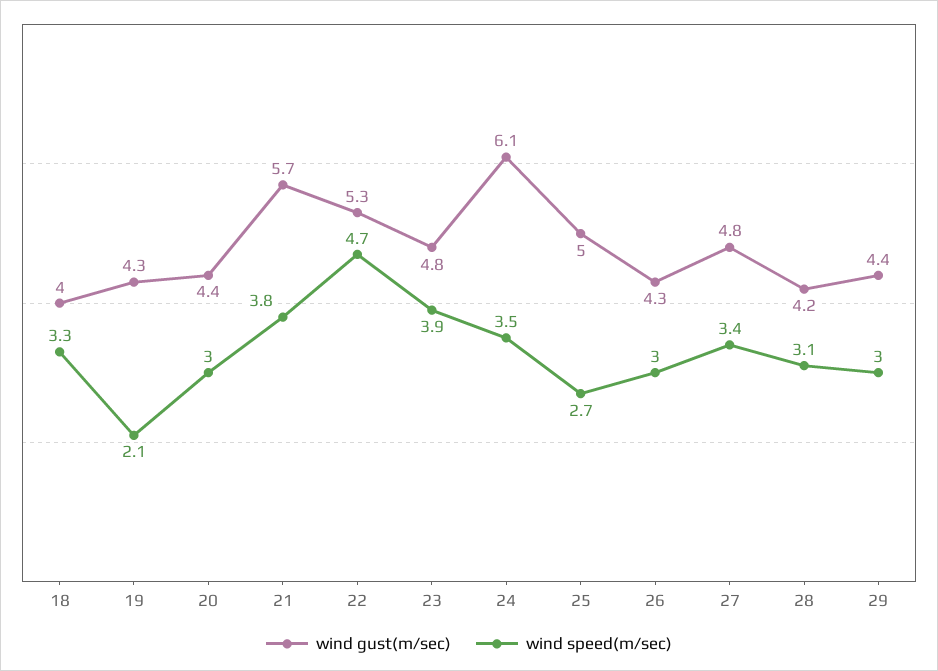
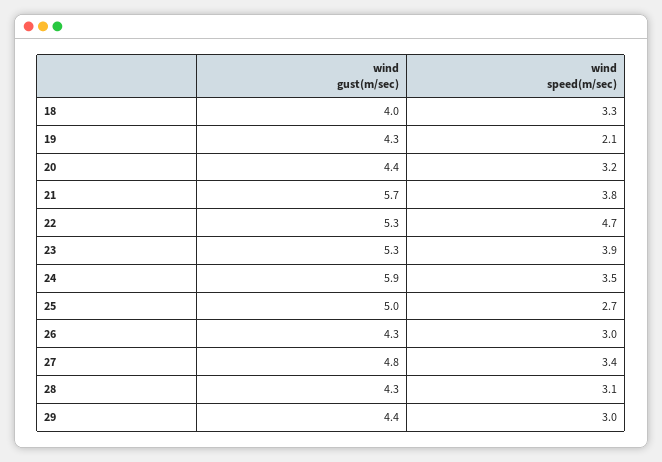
  {
    "wind gust(m/sec)": {
      "18": 4,
      "19": 4.3,
      "20": 4.4,
      "21": 5.7,
      "22": 5.3,
-     "23": 4.8,
+     "23": 5.3,
-     "24": 6.1,
+     "24": 5.9,
      "25": 5,
      "26": 4.3,
      "27": 4.8,
-     "28": 4.2,
+     "28": 4.3,
      "29": 4.4
    },
    "wind speed(m/sec)": {
      "18": 3.3,
      "19": 2.1,
-     "20": 3,
+     "20": 3.2,
      "21": 3.8,
      "22": 4.7,
      "23": 3.9,
      "24": 3.5,
      "25": 2.7,
      "26": 3,
      "27": 3.4,
      "28": 3.1,
      "29": 3
    }
  }

